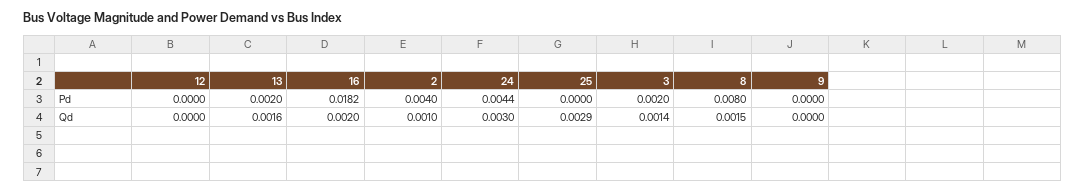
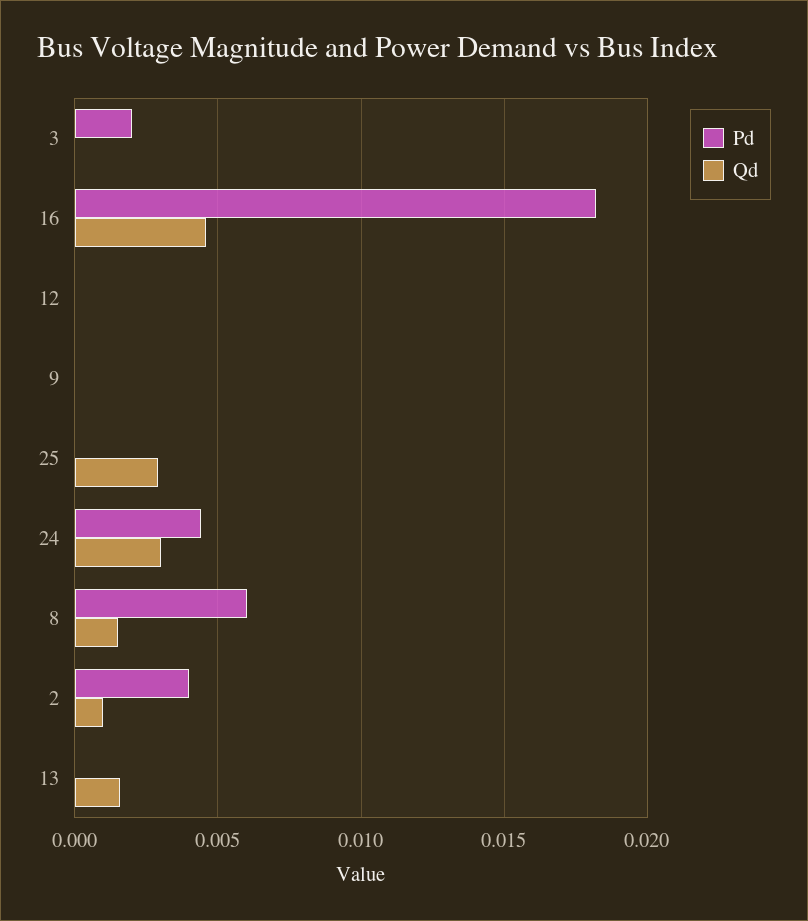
  {
    "Pd": {
      "12": 0,
-     "13": 0.002,
+     "13": 0,
      "16": 0.0182,
      "2": 0.004,
      "24": 0.0044,
      "25": 0,
      "3": 0.002,
-     "8": 0.008,
+     "8": 0.006,
      "9": 0
    },
    "Qd": {
      "12": 0,
      "13": 0.0016,
-     "16": 0.002,
+     "16": 0.0045,
      "2": 0.001,
      "24": 0.003,
      "25": 0.0029,
-     "3": 0.0014,
+     "3": 0,
      "8": 0.0015,
      "9": 0
    }
  }

